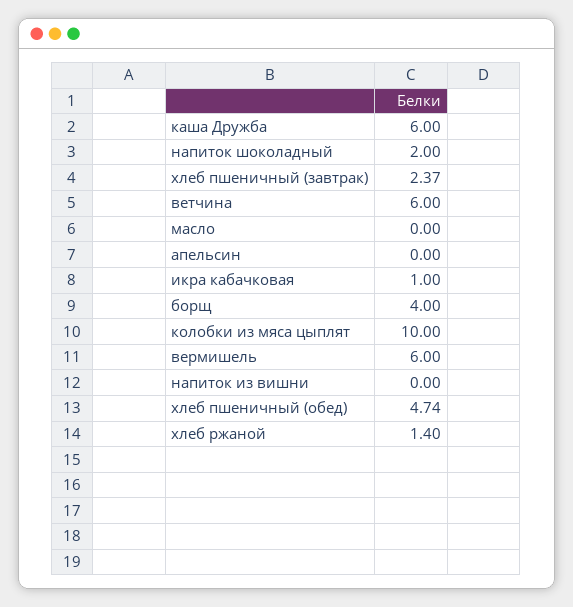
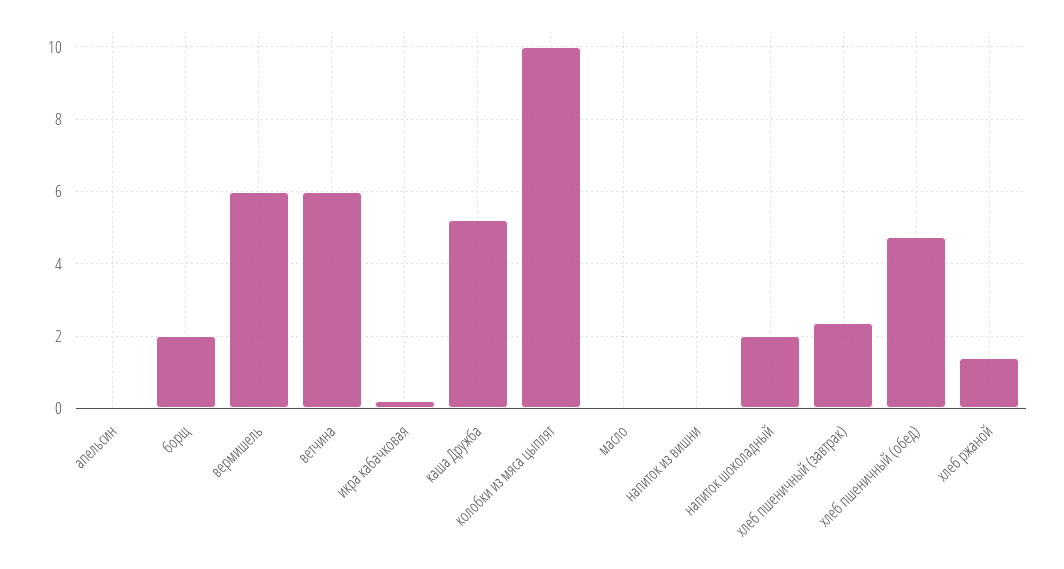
  {
-   "каша Дружба": 6,
+   "каша Дружба": 5.2,
    "напиток шоколадный": 2,
    "хлеб пшеничный (завтрак)": 2.37,
    "ветчина": 6,
    "масло": 0,
    "апельсин": 0,
-   "икра кабачковая": 1,
+   "икра кабачковая": 0.2,
-   "борщ": 4,
+   "борщ": 2,
    "колобки из мяса цыплят": 10,
    "вермишель": 6,
    "напиток из вишни": 0,
    "хлеб пшеничный (обед)": 4.74,
    "хлеб ржаной": 1.4
  }

